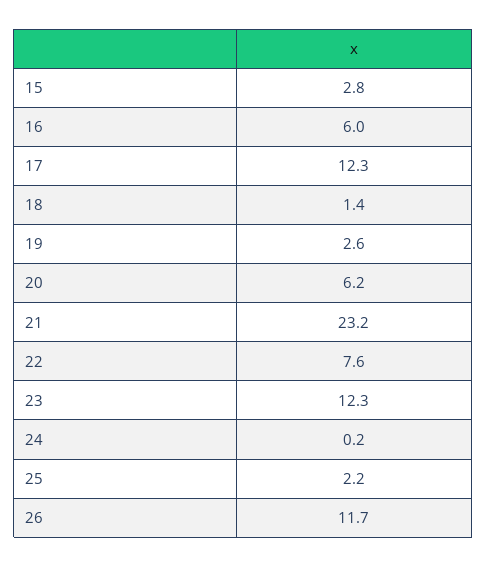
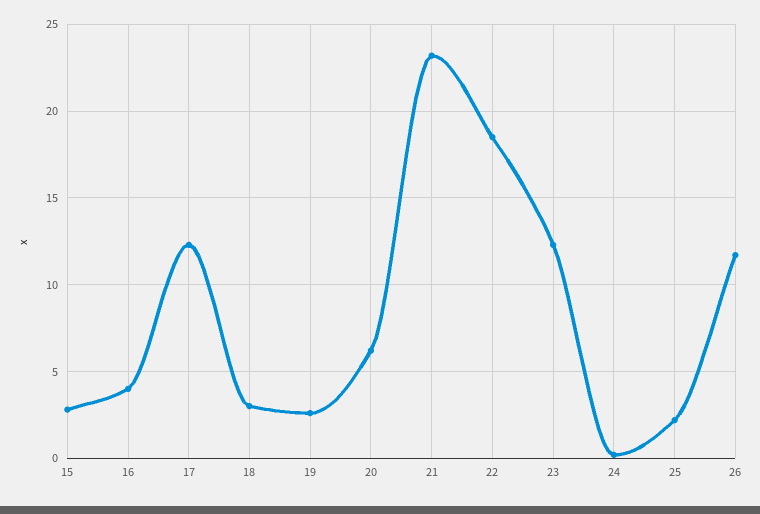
  {
    "15": 2.8,
-   "16": 6,
+   "16": 4,
    "17": 12.3,
-   "18": 1.4,
+   "18": 3,
    "19": 2.6,
    "20": 6.2,
    "21": 23.2,
-   "22": 7.6,
+   "22": 18.5,
    "23": 12.3,
    "24": 0.2,
    "25": 2.2,
    "26": 11.7
  }

